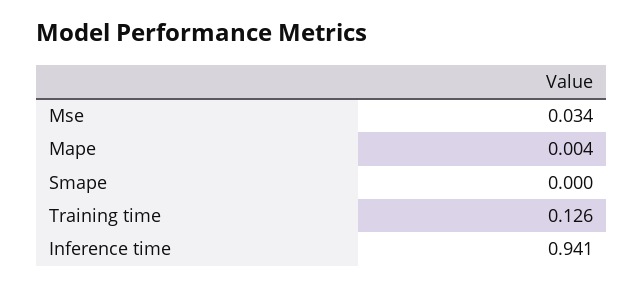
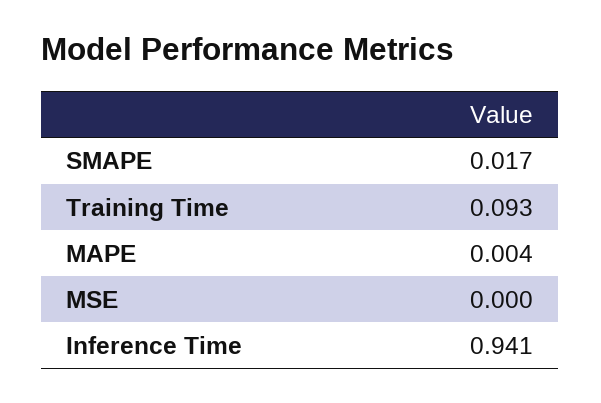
  {
-   "Mse": 0.034,
+   "Mse": 0,
    "Mape": 0.004,
-   "Smape": 0,
+   "Smape": 0.017,
-   "Training time": 0.126,
+   "Training time": 0.093,
    "Inference time": 0.941
  }

